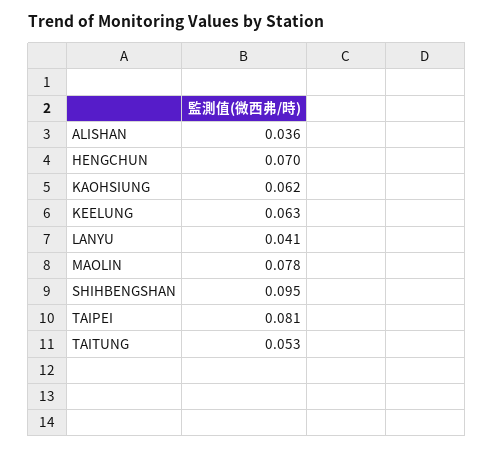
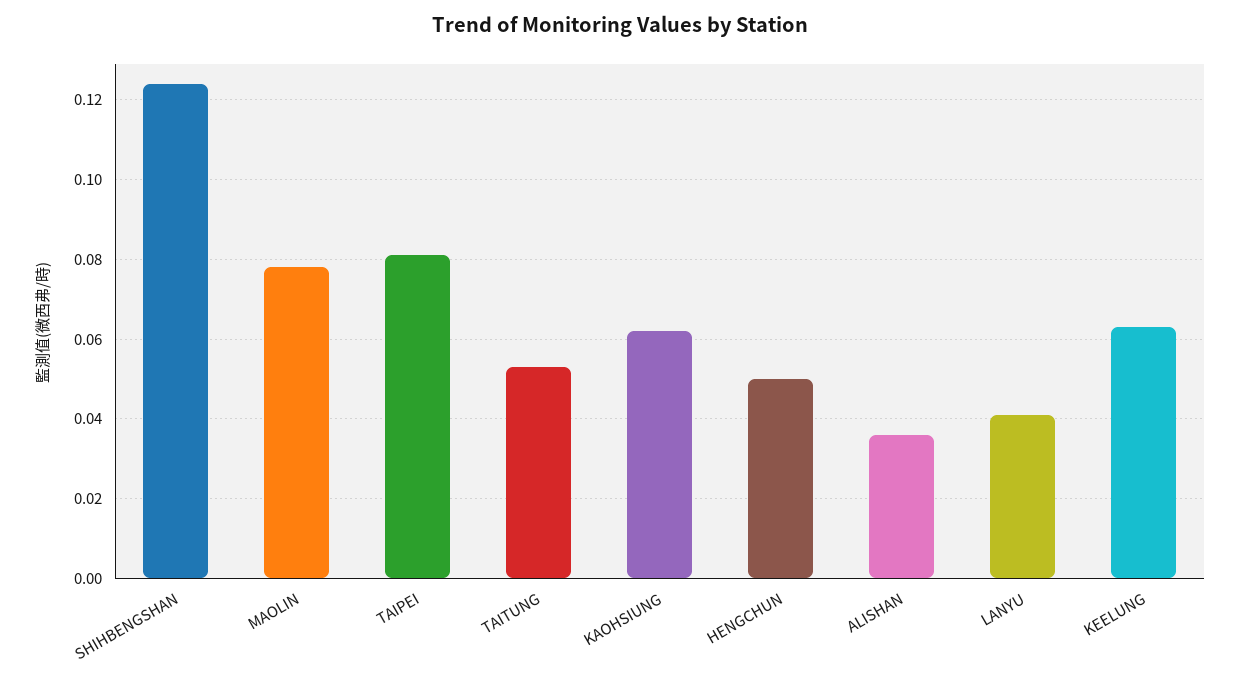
  {
    "ALISHAN": 0.036,
-   "HENGCHUN": 0.07,
+   "HENGCHUN": 0.05,
    "KAOHSIUNG": 0.062,
    "KEELUNG": 0.063,
    "LANYU": 0.041,
    "MAOLIN": 0.078,
-   "SHIHBENGSHAN": 0.095,
+   "SHIHBENGSHAN": 0.125,
    "TAIPEI": 0.081,
    "TAITUNG": 0.053
  }

